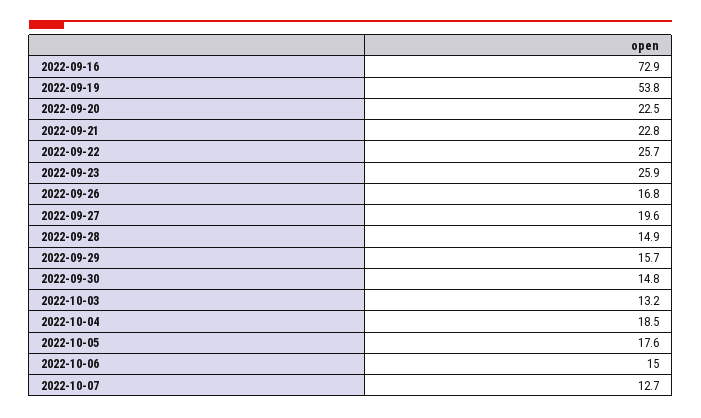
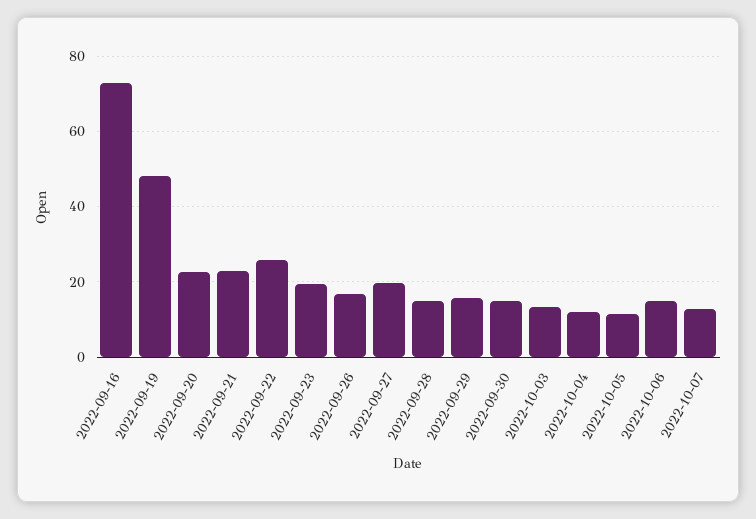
  {
    "2022-09-16": 72.9,
-   "2022-09-19": 53.8,
+   "2022-09-19": 48,
    "2022-09-20": 22.5,
    "2022-09-21": 22.8,
    "2022-09-22": 25.7,
-   "2022-09-23": 25.9,
+   "2022-09-23": 20,
    "2022-09-26": 16.8,
    "2022-09-27": 19.6,
    "2022-09-28": 14.9,
    "2022-09-29": 15.7,
    "2022-09-30": 14.8,
    "2022-10-03": 13.2,
-   "2022-10-04": 18.5,
+   "2022-10-04": 12,
-   "2022-10-05": 17.6,
+   "2022-10-05": 12,
    "2022-10-06": 15,
    "2022-10-07": 12.7
  }

